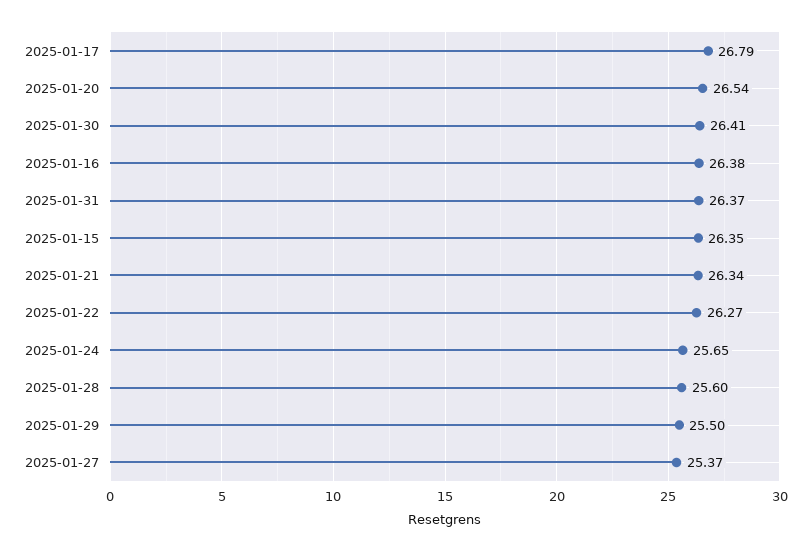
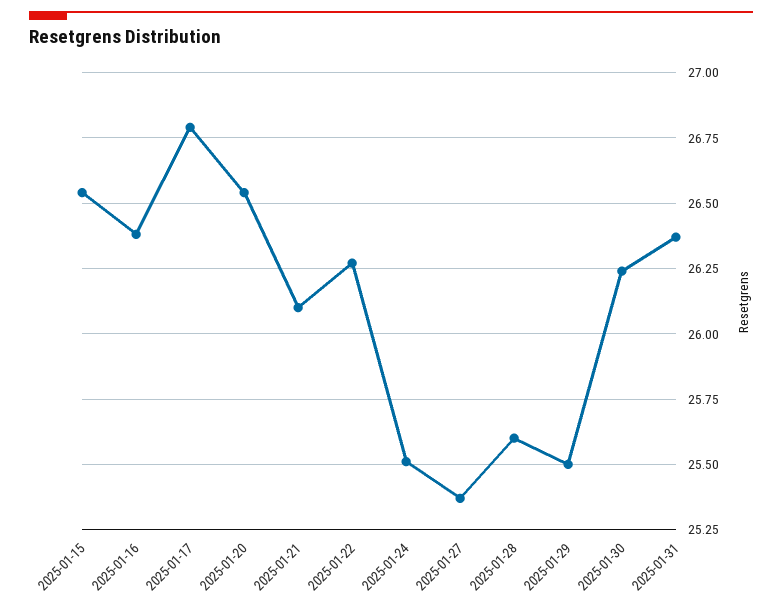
  {
    "2025-01-17": 26.79,
    "2025-01-20": 26.54,
-   "2025-01-30": 26.41,
+   "2025-01-30": 26.25,
    "2025-01-16": 26.38,
    "2025-01-31": 26.37,
-   "2025-01-15": 26.35,
+   "2025-01-15": 26.55,
-   "2025-01-21": 26.34,
+   "2025-01-21": 26.1,
    "2025-01-22": 26.27,
-   "2025-01-24": 25.65,
+   "2025-01-24": 25.5,
    "2025-01-28": 25.6,
    "2025-01-29": 25.5,
    "2025-01-27": 25.37
  }

